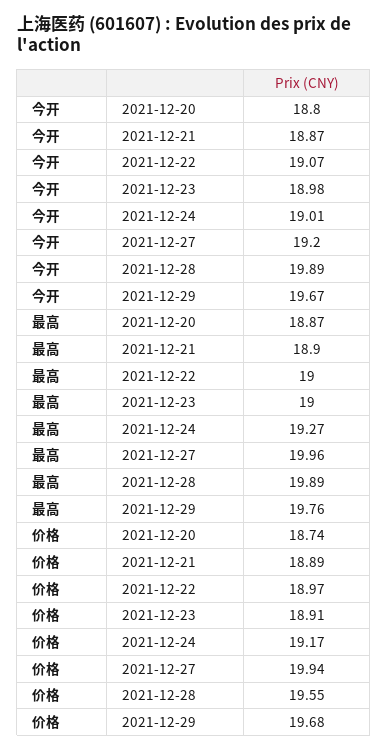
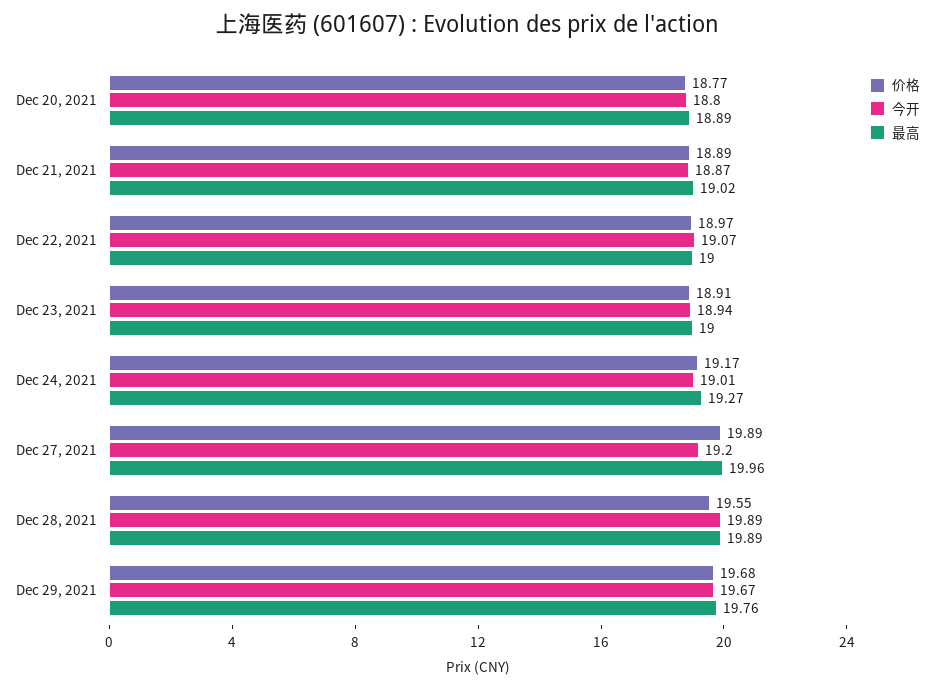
  {
    "今开": {
      "2021-12-20": 18.8,
      "2021-12-21": 18.87,
      "2021-12-22": 19.07,
-     "2021-12-23": 18.98,
+     "2021-12-23": 18.94,
      "2021-12-24": 19.01,
      "2021-12-27": 19.2,
      "2021-12-28": 19.89,
      "2021-12-29": 19.67
    },
    "最高": {
-     "2021-12-20": 18.87,
+     "2021-12-20": 18.89,
-     "2021-12-21": 18.9,
+     "2021-12-21": 19.02,
      "2021-12-22": 19,
      "2021-12-23": 19,
      "2021-12-24": 19.27,
      "2021-12-27": 19.96,
      "2021-12-28": 19.89,
      "2021-12-29": 19.76
    },
    "价格": {
-     "2021-12-20": 18.74,
+     "2021-12-20": 18.77,
      "2021-12-21": 18.89,
      "2021-12-22": 18.97,
      "2021-12-23": 18.91,
      "2021-12-24": 19.17,
-     "2021-12-27": 19.94,
+     "2021-12-27": 19.89,
      "2021-12-28": 19.55,
      "2021-12-29": 19.68
    }
  }

